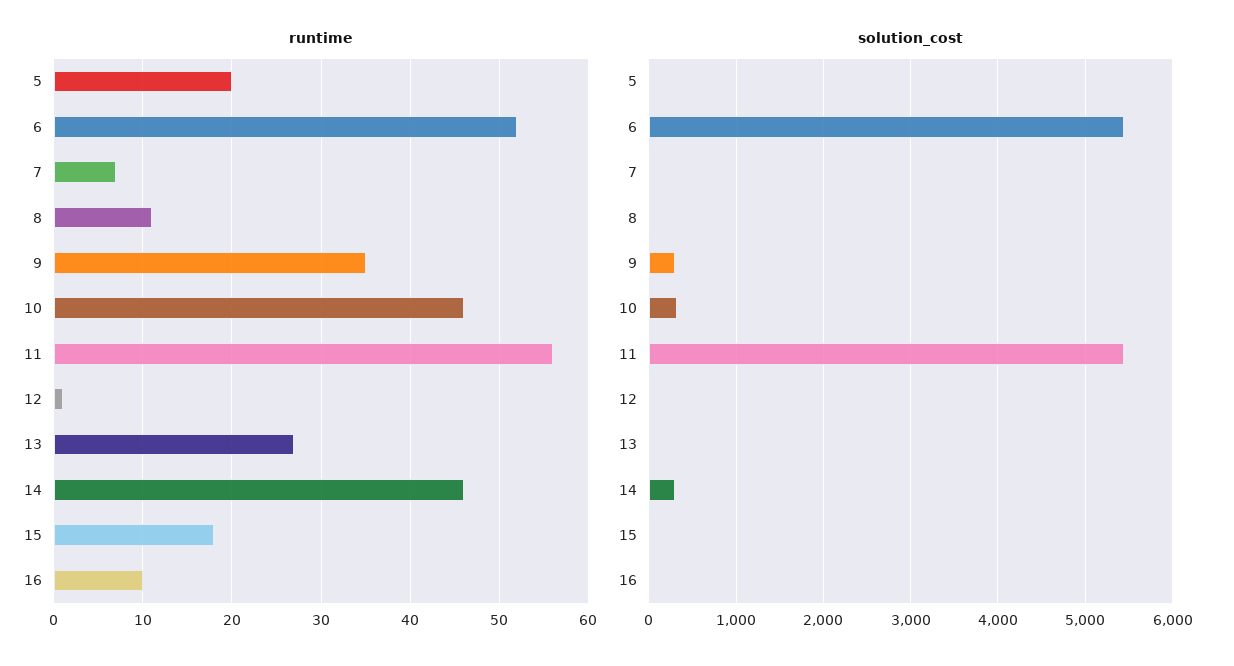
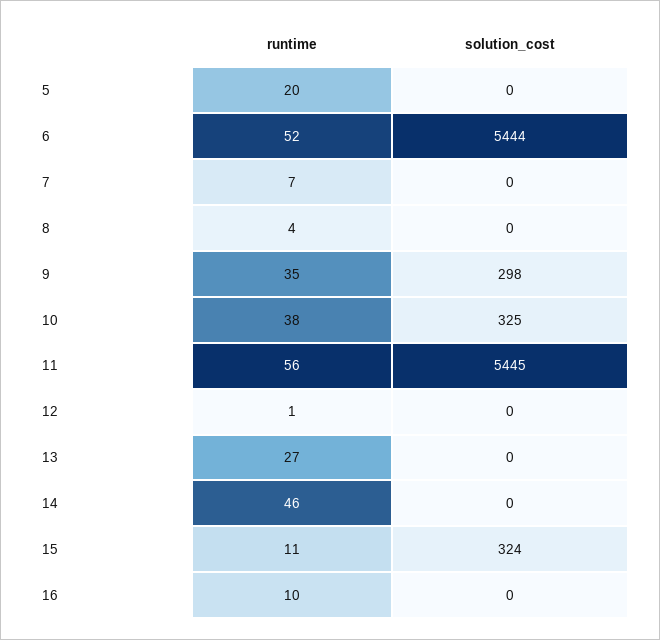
  {
    "runtime": {
      "5": 20,
      "6": 52,
      "7": 7,
-     "8": 11,
+     "8": 4,
      "9": 35,
-     "10": 46,
+     "10": 38,
      "11": 56,
      "12": 1,
      "13": 27,
      "14": 46,
-     "15": 18,
+     "15": 11,
      "16": 10
    },
    "solution_cost": {
      "5": 0,
      "6": 5444,
      "7": 0,
      "8": 0,
      "9": 298,
      "10": 325,
      "11": 5445,
      "12": 0,
      "13": 0,
-     "14": 300,
+     "14": 0,
-     "15": 0,
+     "15": 324,
      "16": 0
    }
  }

